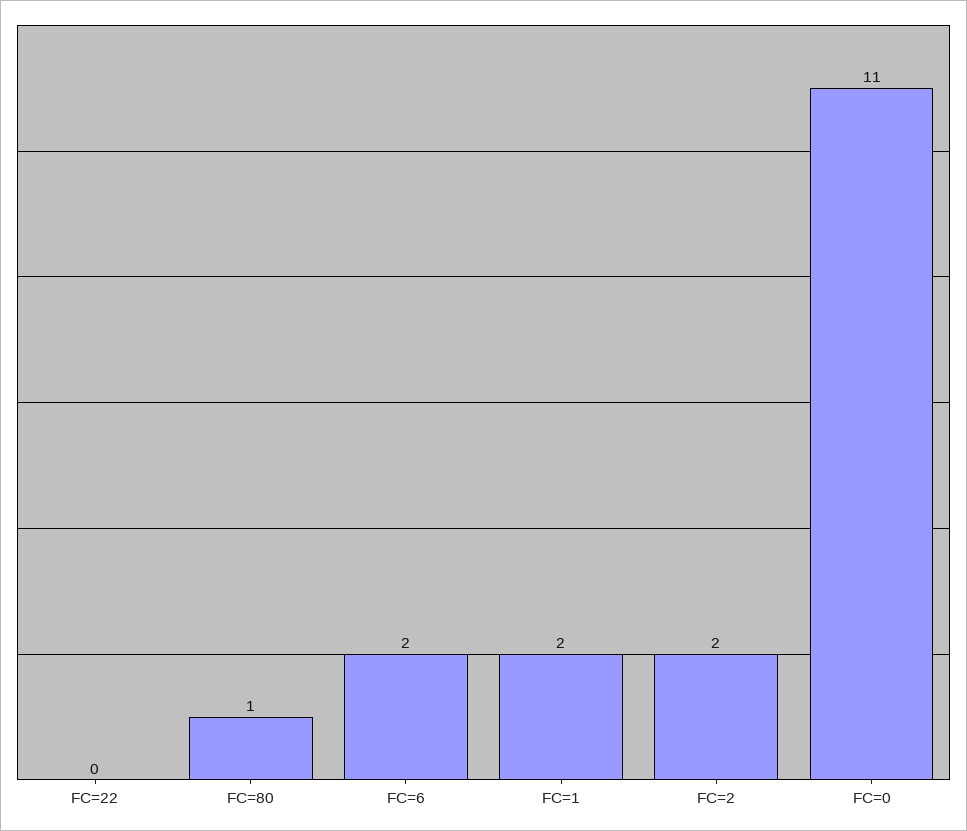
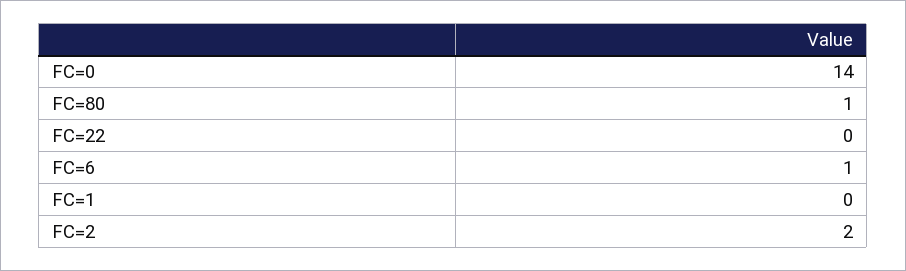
  {
    "FC=22": 0,
    "FC=80": 1,
-   "FC=6": 2,
+   "FC=6": 1,
-   "FC=1": 2,
+   "FC=1": 0,
    "FC=2": 2,
-   "FC=0": 11
+   "FC=0": 14
  }

